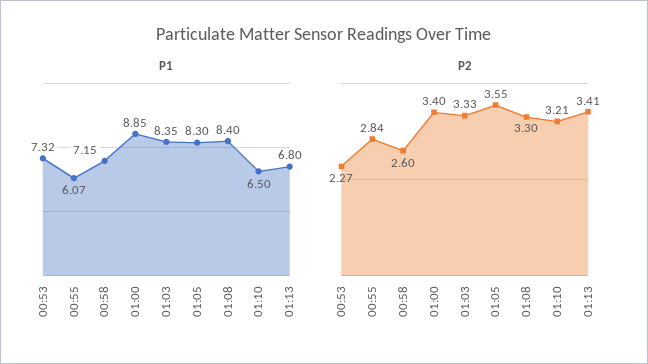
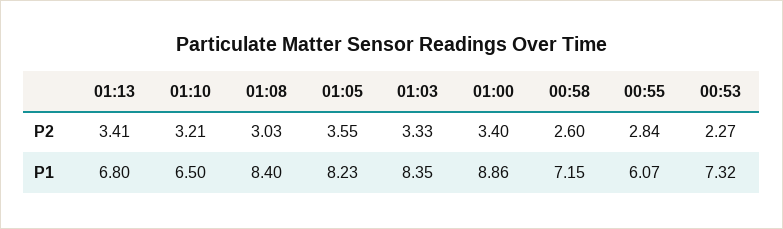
  {
    "P1": {
      "00:53": 7.32,
      "00:55": 6.07,
      "00:58": 7.15,
-     "01:00": 8.85,
+     "01:00": 8.86,
      "01:03": 8.35,
-     "01:05": 8.3,
+     "01:05": 8.23,
      "01:08": 8.4,
      "01:10": 6.5,
      "01:13": 6.8
    },
    "P2": {
      "00:53": 2.27,
      "00:55": 2.84,
      "00:58": 2.6,
      "01:00": 3.4,
      "01:03": 3.33,
      "01:05": 3.55,
-     "01:08": 3.3,
+     "01:08": 3.03,
      "01:10": 3.21,
      "01:13": 3.41
    }
  }

